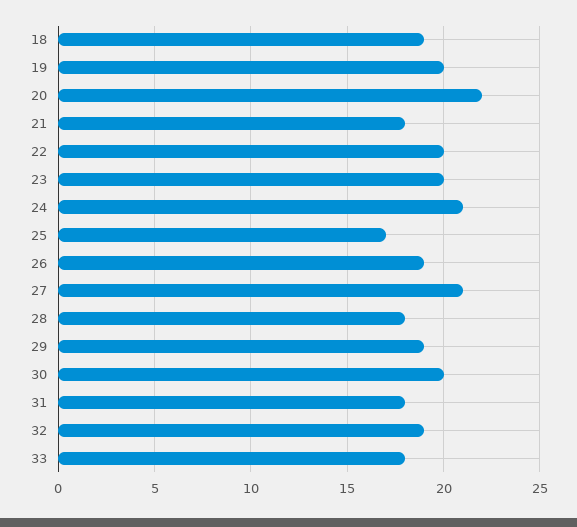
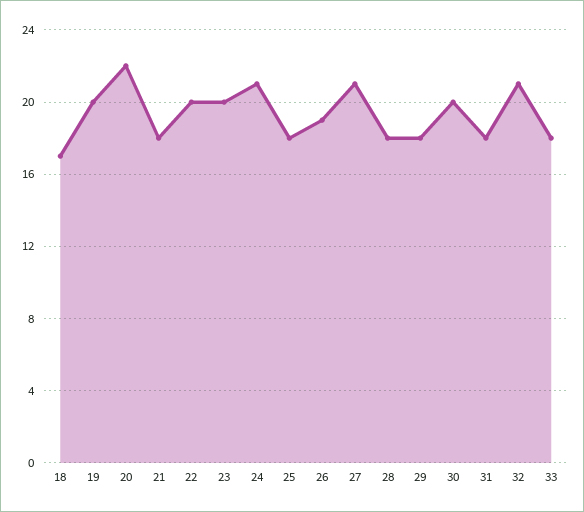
  {
-   "18": 19,
+   "18": 17,
    "19": 20,
    "20": 22,
    "21": 18,
    "22": 20,
    "23": 20,
    "24": 21,
-   "25": 17,
+   "25": 18,
    "26": 19,
    "27": 21,
    "28": 18,
-   "29": 19,
+   "29": 18,
    "30": 20,
    "31": 18,
-   "32": 19,
+   "32": 21,
    "33": 18
  }

